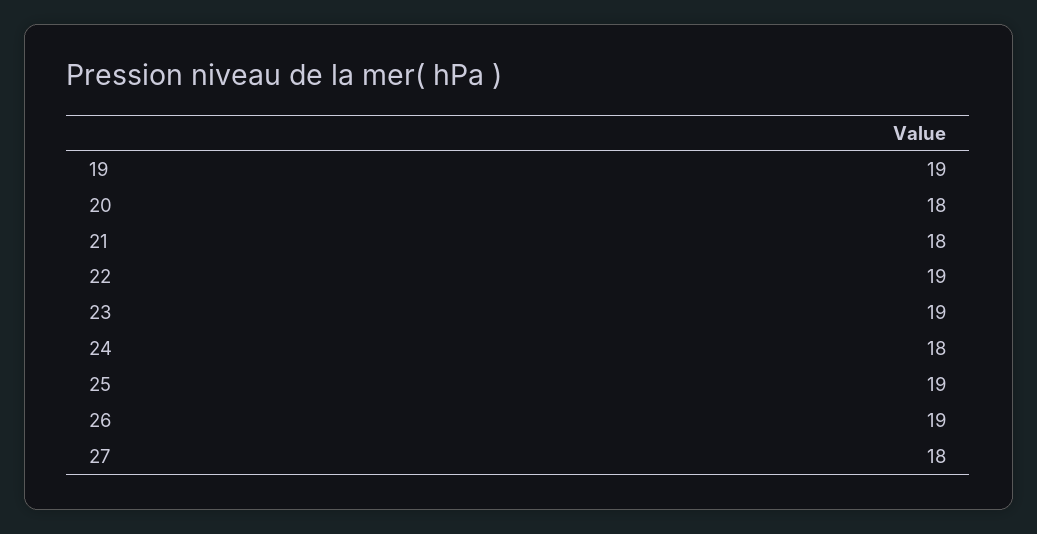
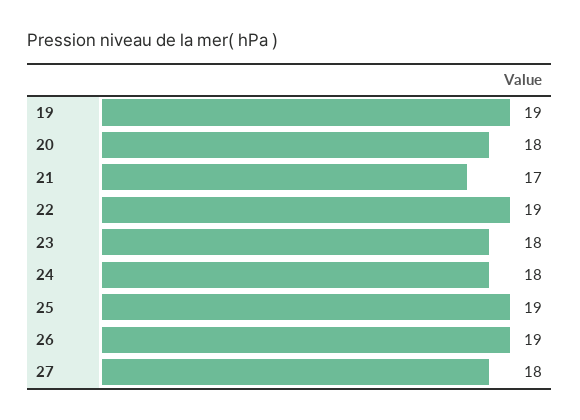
  {
    "19": 19,
    "20": 18,
-   "21": 18,
+   "21": 17,
    "22": 19,
-   "23": 19,
+   "23": 18,
    "24": 18,
    "25": 19,
    "26": 19,
    "27": 18
  }

